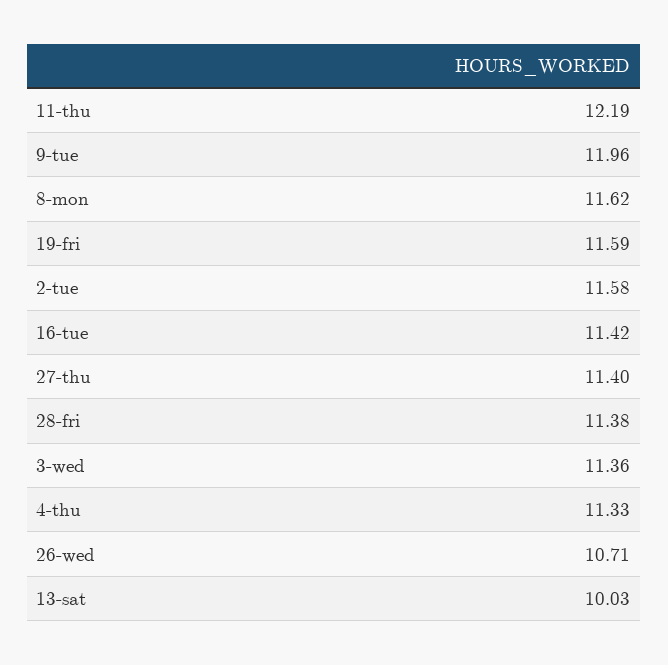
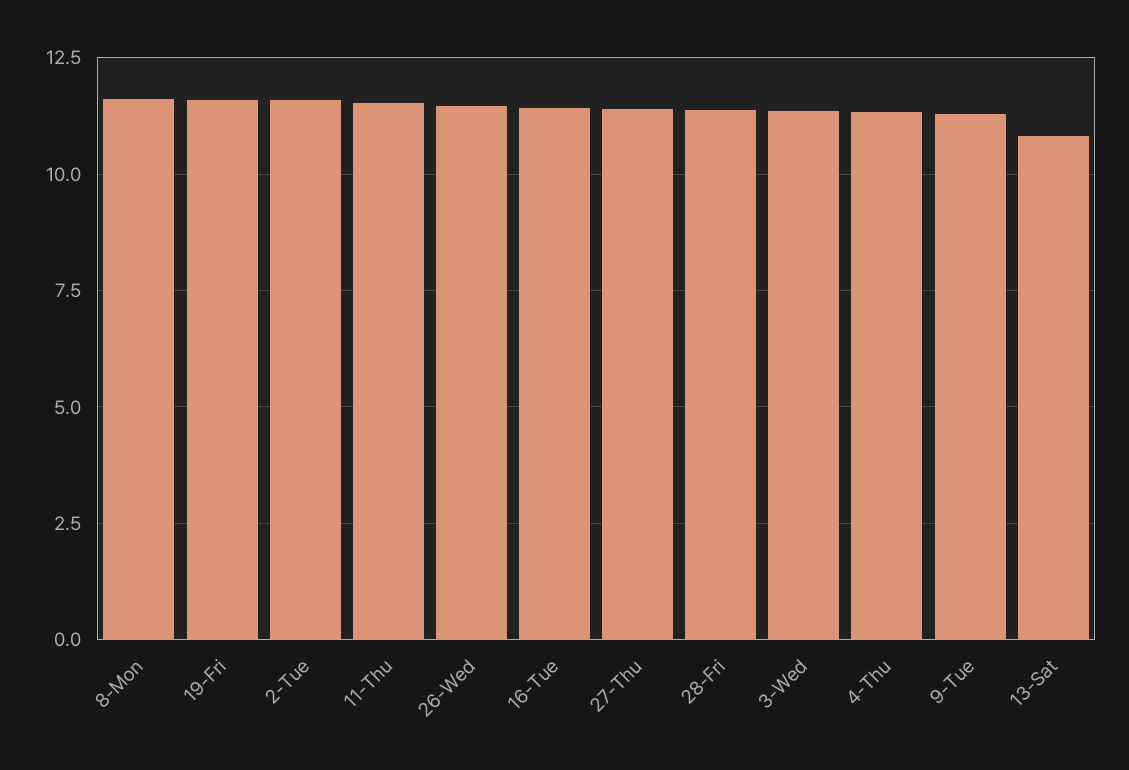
  {
-   "11-thu": 12.19,
+   "11-thu": 11.5,
-   "9-tue": 11.96,
+   "9-tue": 11.25,
    "8-mon": 11.62,
    "19-fri": 11.59,
    "2-tue": 11.58,
    "16-tue": 11.42,
    "27-thu": 11.4,
    "28-fri": 11.38,
    "3-wed": 11.36,
    "4-thu": 11.33,
-   "26-wed": 10.71,
+   "26-wed": 11.5,
-   "13-sat": 10.03
+   "13-sat": 10.75
  }

